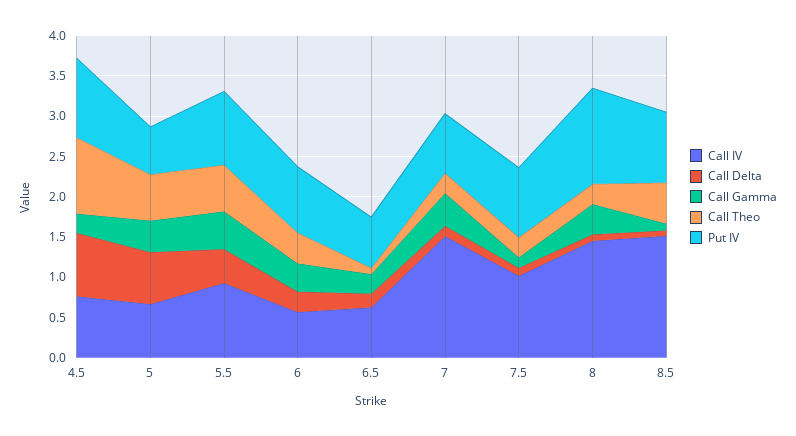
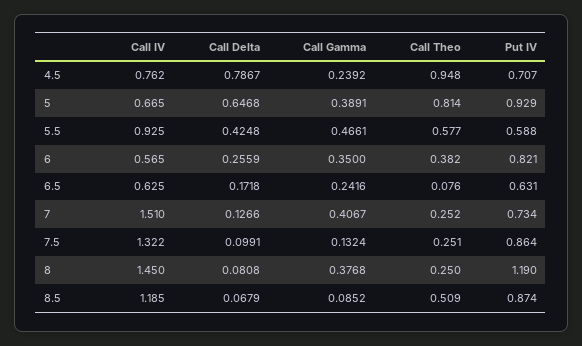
  {
    "Call IV": {
      "4.5": 0.762,
      "5": 0.665,
      "5.5": 0.925,
      "6": 0.565,
      "6.5": 0.625,
      "7": 1.51,
-     "7.5": 1,
+     "7.5": 1.322,
      "8": 1.45,
-     "8.5": 1.5
+     "8.5": 1.185
    },
    "Call Delta": {
      "4.5": 0.7867,
      "5": 0.6468,
      "5.5": 0.4248,
      "6": 0.2559,
      "6.5": 0.1718,
      "7": 0.1266,
      "7.5": 0.0991,
      "8": 0.0808,
      "8.5": 0.0679
    },
    "Call Gamma": {
      "4.5": 0.2392,
      "5": 0.3891,
      "5.5": 0.4661,
      "6": 0.35,
      "6.5": 0.2416,
      "7": 0.4067,
      "7.5": 0.1324,
      "8": 0.3768,
      "8.5": 0.0852
    },
    "Call Theo": {
      "4.5": 0.948,
-     "5": 0.6,
+     "5": 0.814,
      "5.5": 0.577,
      "6": 0.382,
      "6.5": 0.076,
      "7": 0.252,
      "7.5": 0.251,
      "8": 0.25,
      "8.5": 0.509
    },
    "Put IV": {
-     "4.5": 1,
+     "4.5": 0.707,
-     "5": 0.6,
+     "5": 0.929,
-     "5.5": 0.9,
+     "5.5": 0.588,
      "6": 0.821,
      "6.5": 0.631,
      "7": 0.734,
      "7.5": 0.864,
      "8": 1.19,
      "8.5": 0.874
    }
  }

